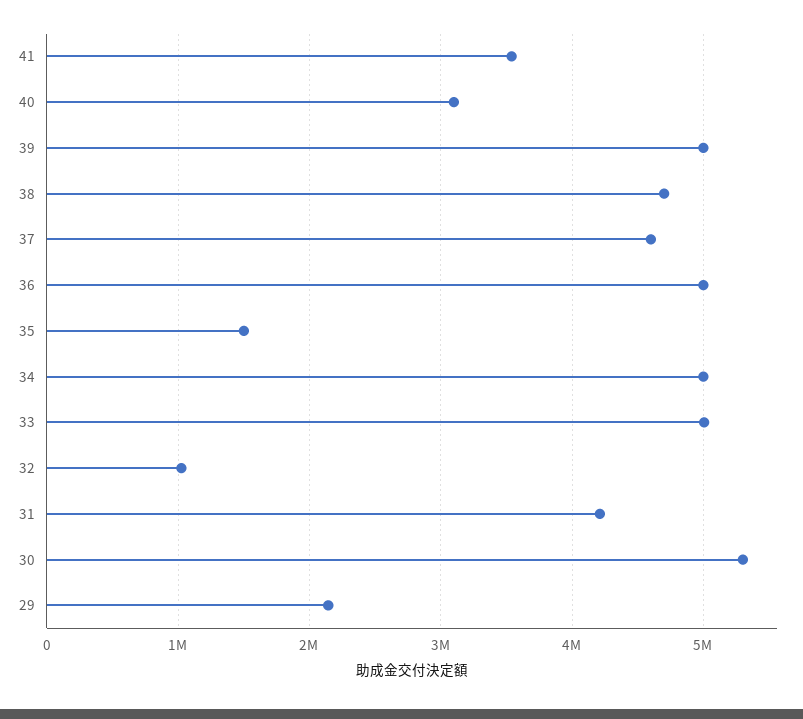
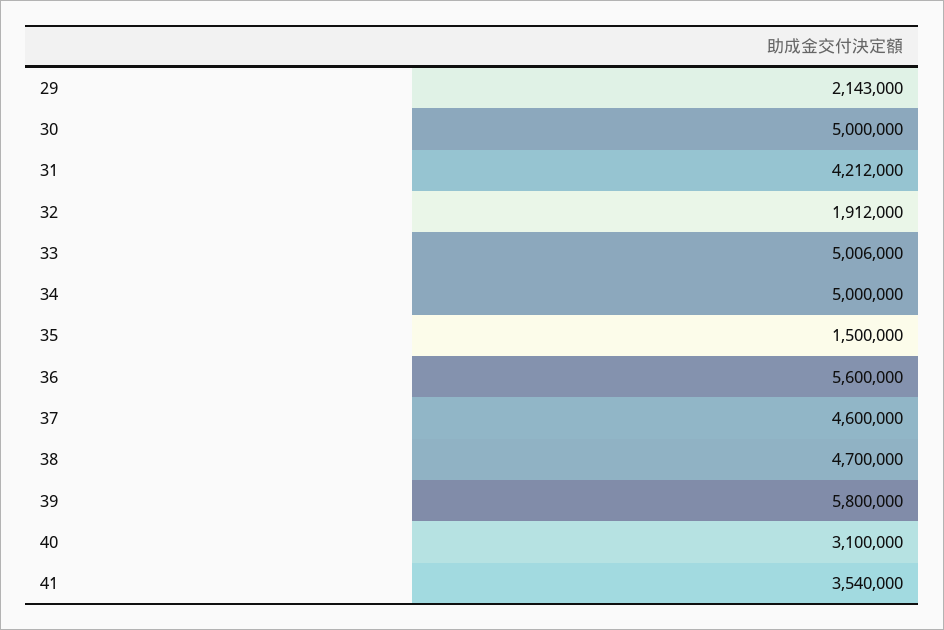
  {
    "41": 3540000,
    "40": 3100000,
-   "39": 5000000,
+   "39": 5800000,
    "38": 4700000,
    "37": 4600000,
-   "36": 5000000,
+   "36": 5600000,
    "35": 1500000,
    "34": 5000000,
    "33": 5006000,
-   "32": 1000000,
+   "32": 1912000,
    "31": 4212000,
-   "30": 5300000,
+   "30": 5000000,
    "29": 2143000
  }

